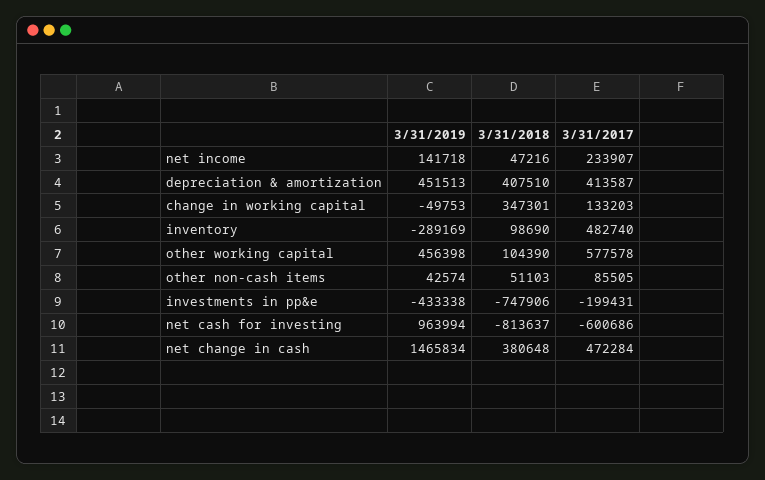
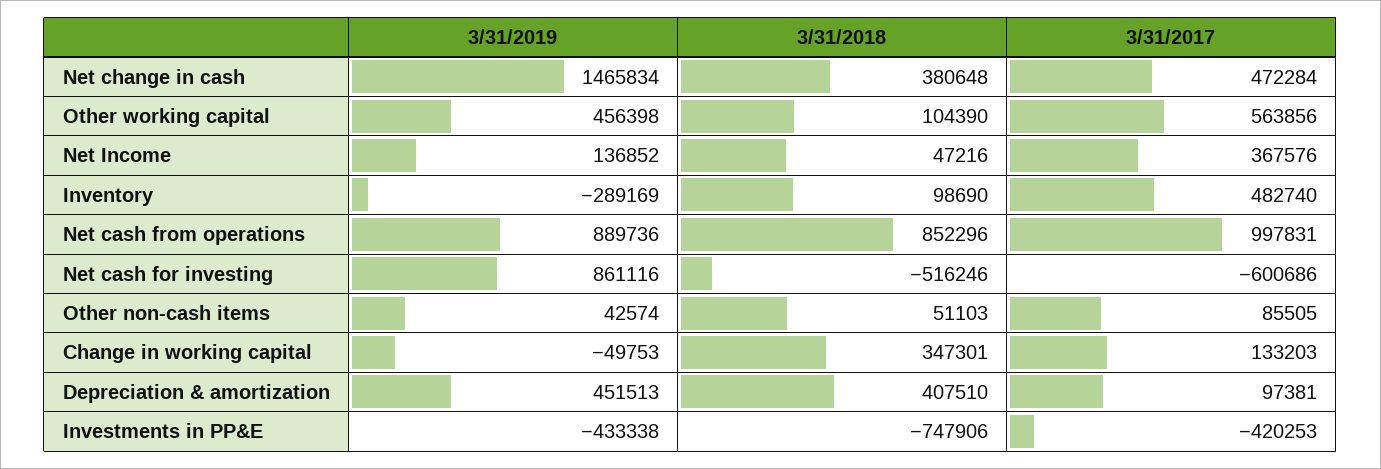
  {
    "3/31/2019": {
-     "net income": 141718,
+     "net income": 136852,
      "depreciation & amortization": 451513,
      "change in working capital": -49753,
      "inventory": -289169,
      "other working capital": 456398,
      "other non-cash items": 42574,
      "investments in pp&e": -433338,
-     "net cash for investing": 963994,
+     "net cash for investing": 861116,
-     "net change in cash": 1465834
+     "net change in cash": 1465834,
+     "Net cash from operations": 889736
    },
    "3/31/2018": {
      "net income": 47216,
      "depreciation & amortization": 407510,
      "change in working capital": 347301,
      "inventory": 98690,
      "other working capital": 104390,
      "other non-cash items": 51103,
      "investments in pp&e": -747906,
-     "net cash for investing": -813637,
+     "net cash for investing": -516246,
-     "net change in cash": 380648
+     "net change in cash": 380648,
+     "Net cash from operations": 852296
    },
    "3/31/2017": {
-     "net income": 233907,
+     "net income": 367576,
-     "depreciation & amortization": 413587,
+     "depreciation & amortization": 97381,
      "change in working capital": 133203,
      "inventory": 482740,
-     "other working capital": 577578,
+     "other working capital": 563856,
      "other non-cash items": 85505,
-     "investments in pp&e": -199431,
+     "investments in pp&e": -420253,
      "net cash for investing": -600686,
-     "net change in cash": 472284
+     "net change in cash": 472284,
+     "Net cash from operations": 997831
    }
  }

